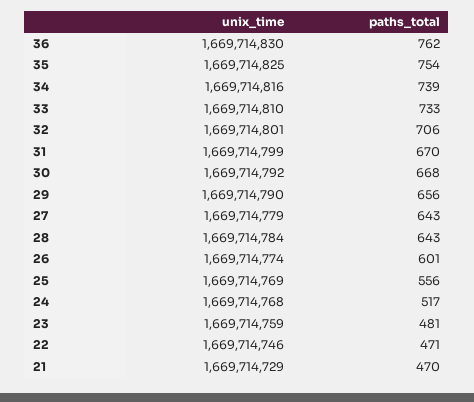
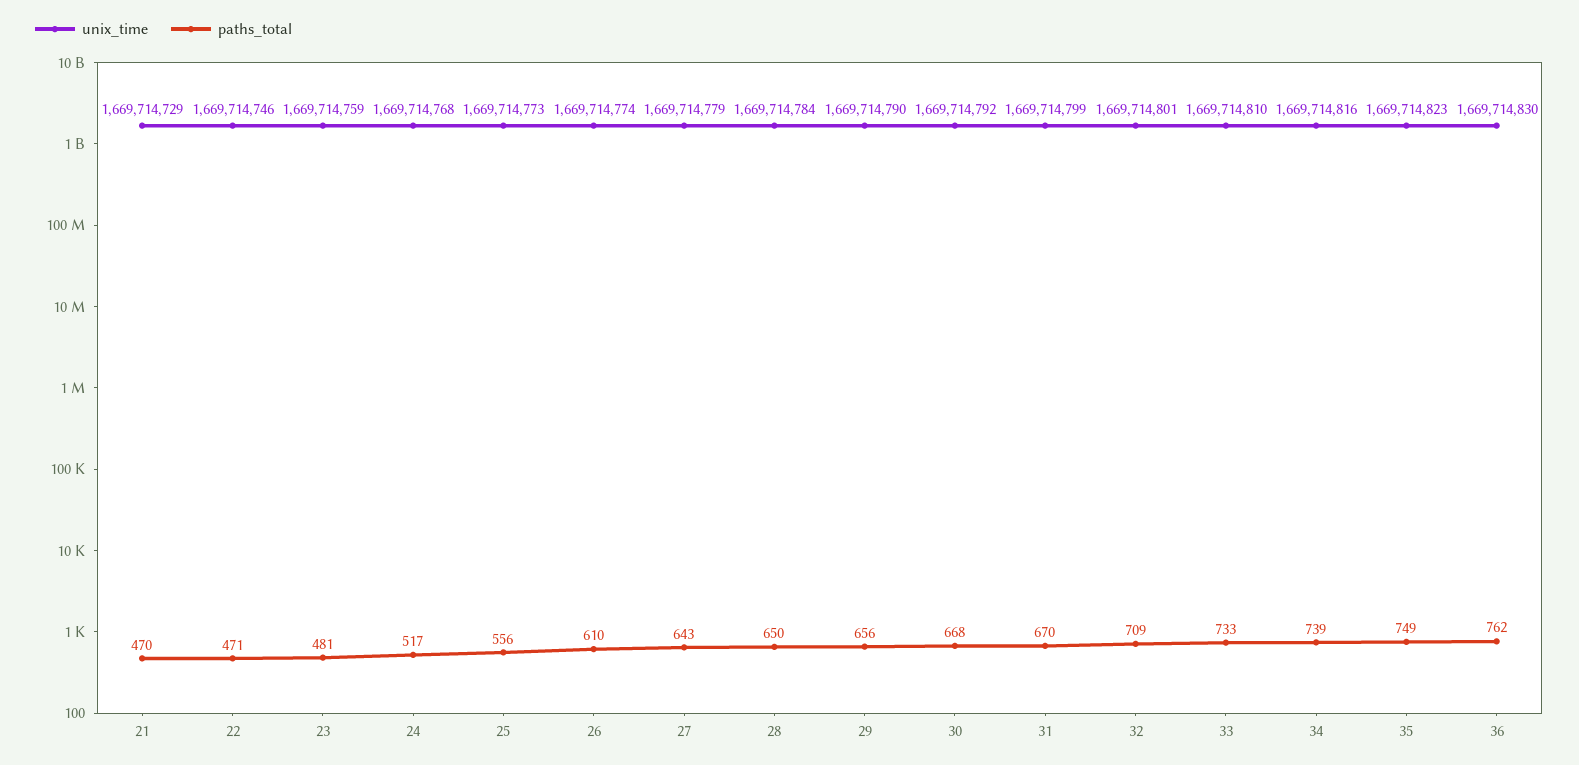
  {
    "unix_time": {
      "36": 1669714830,
-     "35": 1669714825,
+     "35": 1669714823,
      "34": 1669714816,
      "33": 1669714810,
      "32": 1669714801,
      "31": 1669714799,
      "30": 1669714792,
      "29": 1669714790,
      "27": 1669714779,
      "28": 1669714784,
      "26": 1669714774,
-     "25": 1669714769,
+     "25": 1669714773,
      "24": 1669714768,
      "23": 1669714759,
      "22": 1669714746,
      "21": 1669714729
    },
    "paths_total": {
      "36": 762,
-     "35": 754,
+     "35": 749,
      "34": 739,
      "33": 733,
-     "32": 706,
+     "32": 709,
      "31": 670,
      "30": 668,
      "29": 656,
      "27": 643,
-     "28": 643,
+     "28": 650,
-     "26": 601,
+     "26": 610,
      "25": 556,
      "24": 517,
      "23": 481,
      "22": 471,
      "21": 470
    }
  }

